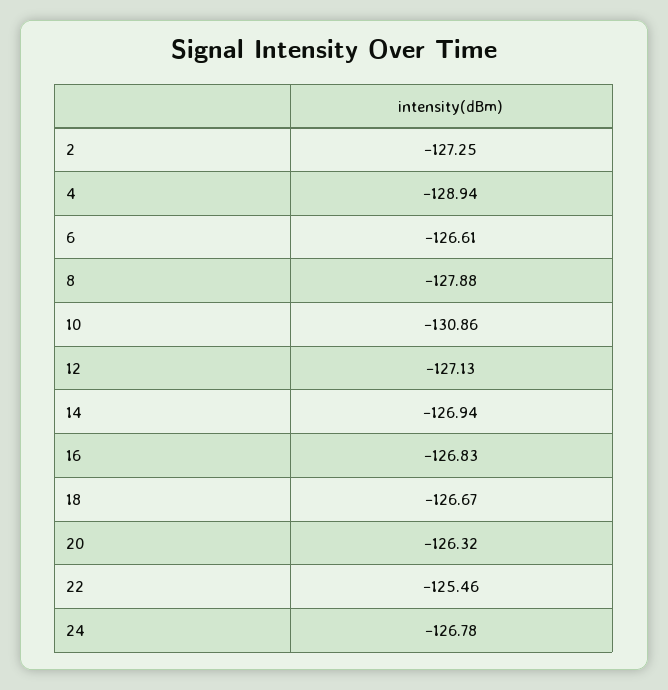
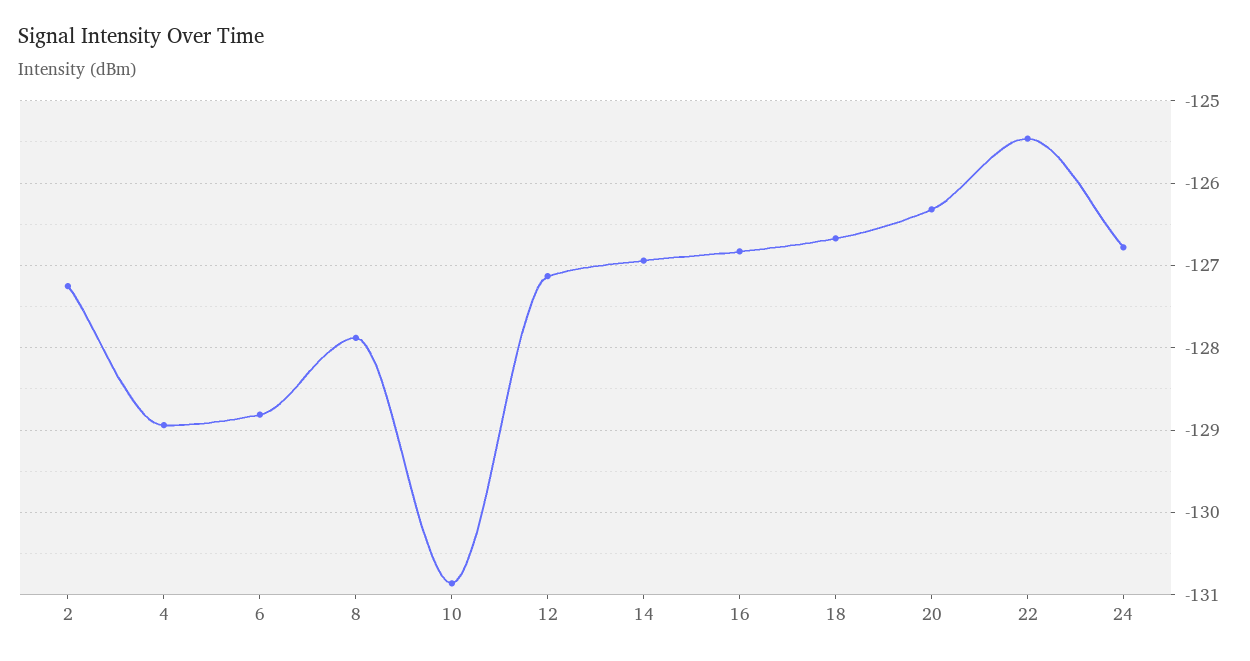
  {
    "2": -127.25,
    "4": -128.94,
-   "6": -126.61,
+   "6": -128.8,
    "8": -127.88,
    "10": -130.86,
    "12": -127.13,
    "14": -126.94,
    "16": -126.83,
    "18": -126.67,
    "20": -126.32,
    "22": -125.46,
    "24": -126.78
  }

